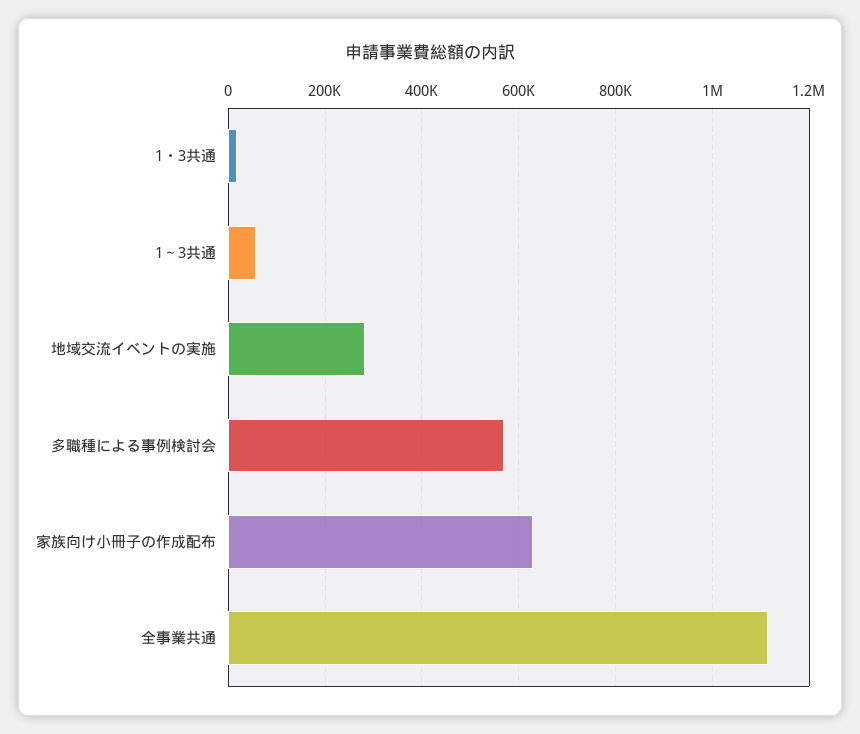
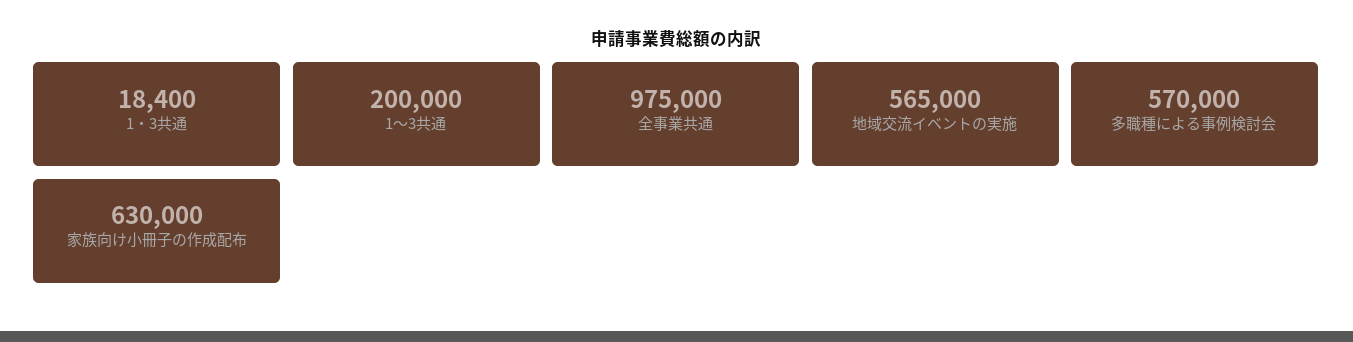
  {
    "1・3共通": 18400,
-   "1～3共通": 60000,
+   "1～3共通": 200000,
-   "地域交流イベントの実施": 280000,
+   "地域交流イベントの実施": 565000,
    "多職種による事例検討会": 570000,
    "家族向け小冊子の作成配布": 630000,
-   "全事業共通": 1120000
+   "全事業共通": 975000
  }

